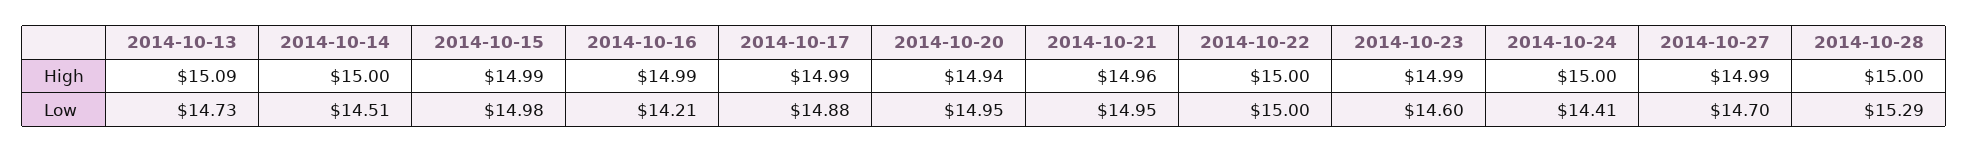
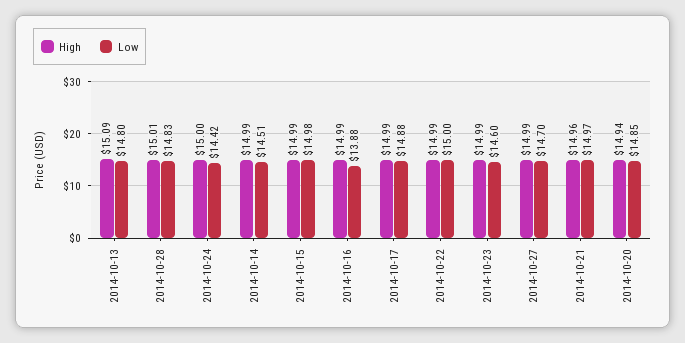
  {
    "High": {
      "2014-10-13": 15.09,
-     "2014-10-14": 15,
+     "2014-10-14": 14.99,
      "2014-10-15": 14.99,
      "2014-10-16": 14.99,
      "2014-10-17": 14.99,
      "2014-10-20": 14.94,
      "2014-10-21": 14.96,
-     "2014-10-22": 15,
+     "2014-10-22": 14.99,
      "2014-10-23": 14.99,
      "2014-10-24": 15,
      "2014-10-27": 14.99,
-     "2014-10-28": 15
+     "2014-10-28": 15.01
    },
    "Low": {
-     "2014-10-13": 14.73,
+     "2014-10-13": 14.8,
      "2014-10-14": 14.51,
      "2014-10-15": 14.98,
-     "2014-10-16": 14.21,
+     "2014-10-16": 13.88,
      "2014-10-17": 14.88,
-     "2014-10-20": 14.95,
+     "2014-10-20": 14.85,
-     "2014-10-21": 14.95,
+     "2014-10-21": 14.97,
      "2014-10-22": 15,
      "2014-10-23": 14.6,
-     "2014-10-24": 14.41,
+     "2014-10-24": 14.42,
      "2014-10-27": 14.7,
-     "2014-10-28": 15.29
+     "2014-10-28": 14.83
    }
  }

